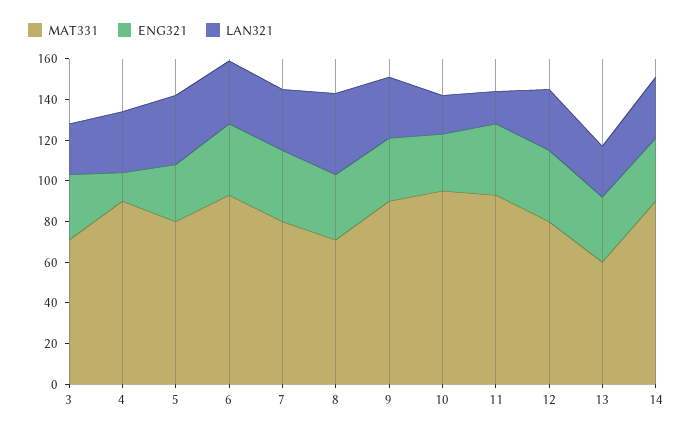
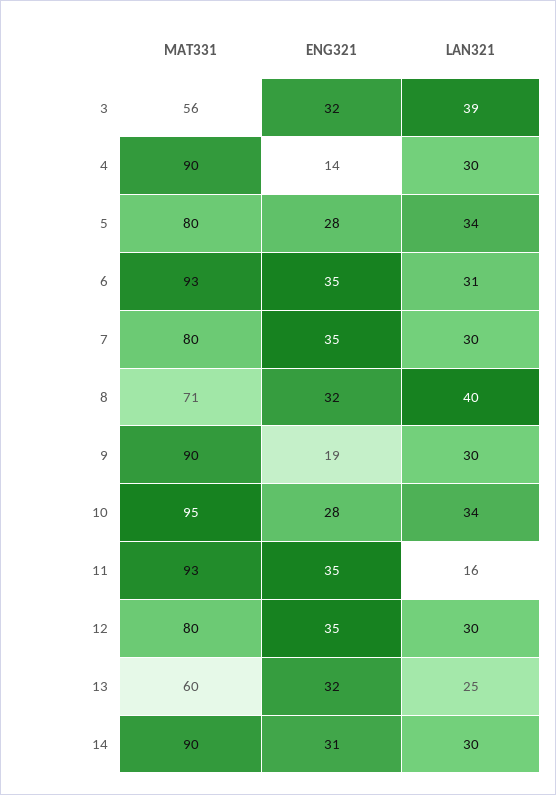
  {
    "MAT331": {
-     "3": 70,
+     "3": 56,
      "4": 90,
      "5": 80,
      "6": 93,
      "7": 80,
      "8": 71,
      "9": 90,
      "10": 95,
      "11": 93,
      "12": 80,
      "13": 60,
      "14": 90
    },
    "ENG321": {
      "3": 32,
      "4": 14,
      "5": 28,
      "6": 35,
      "7": 35,
      "8": 32,
-     "9": 30,
+     "9": 19,
      "10": 28,
      "11": 35,
      "12": 35,
      "13": 32,
      "14": 31
    },
    "LAN321": {
-     "3": 25,
+     "3": 39,
      "4": 30,
      "5": 34,
      "6": 31,
      "7": 30,
      "8": 40,
      "9": 30,
-     "10": 20,
+     "10": 34,
      "11": 16,
      "12": 30,
      "13": 25,
      "14": 30
    }
  }

